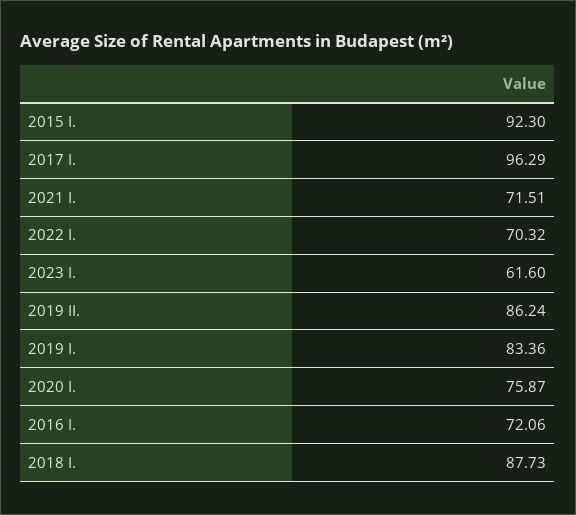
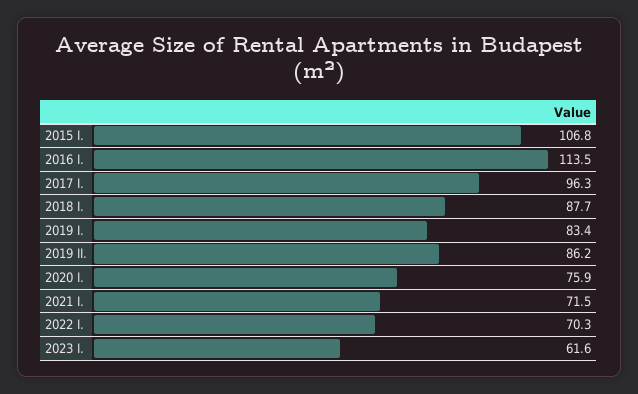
  {
-   "2015 I.": 92.3,
+   "2015 I.": 106.8,
    "2017 I.": 96.29,
    "2021 I.": 71.51,
    "2022 I.": 70.32,
    "2023 I.": 61.6,
    "2019 II.": 86.24,
    "2019 I.": 83.36,
    "2020 I.": 75.87,
-   "2016 I.": 72.06,
+   "2016 I.": 113.5,
    "2018 I.": 87.73
  }

